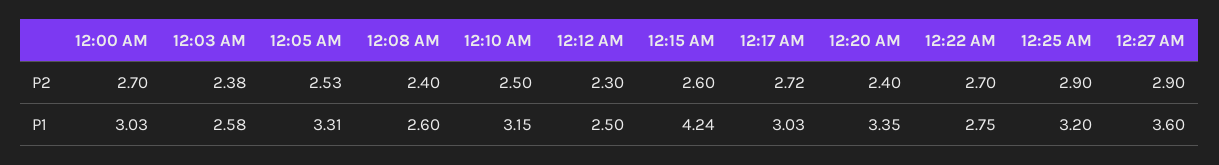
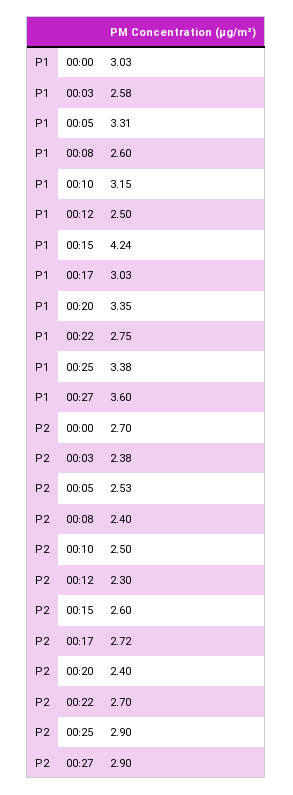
  {
    "12:00 AM": {
      "P2": 2.7,
      "P1": 3.03
    },
    "12:03 AM": {
      "P2": 2.38,
      "P1": 2.58
    },
    "12:05 AM": {
      "P2": 2.53,
      "P1": 3.31
    },
    "12:08 AM": {
      "P2": 2.4,
      "P1": 2.6
    },
    "12:10 AM": {
      "P2": 2.5,
      "P1": 3.15
    },
    "12:12 AM": {
      "P2": 2.3,
      "P1": 2.5
    },
    "12:15 AM": {
      "P2": 2.6,
      "P1": 4.24
    },
    "12:17 AM": {
      "P2": 2.72,
      "P1": 3.03
    },
    "12:20 AM": {
      "P2": 2.4,
      "P1": 3.35
    },
    "12:22 AM": {
      "P2": 2.7,
      "P1": 2.75
    },
    "12:25 AM": {
      "P2": 2.9,
-     "P1": 3.2
+     "P1": 3.38
    },
    "12:27 AM": {
      "P2": 2.9,
      "P1": 3.6
    }
  }

